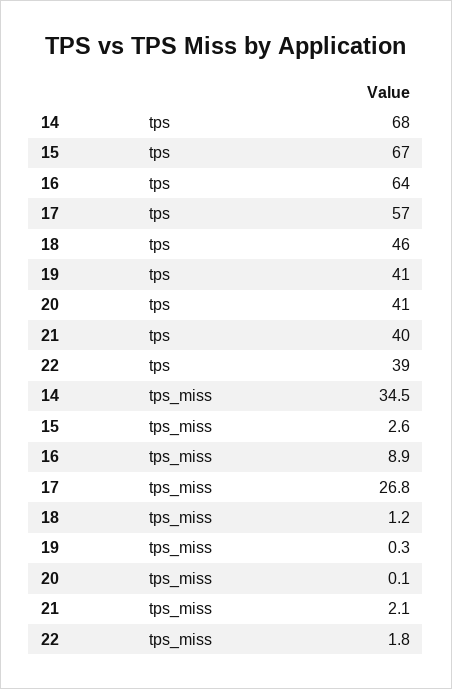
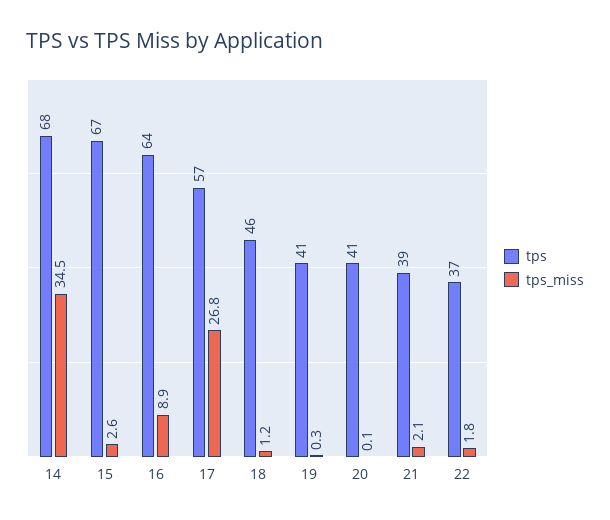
  {
    "tps": {
      "14": 68,
      "15": 67,
      "16": 64,
      "17": 57,
      "18": 46,
      "19": 41,
      "20": 41,
-     "21": 40,
+     "21": 39,
-     "22": 39
+     "22": 37
    },
    "tps_miss": {
      "14": 34.5,
      "15": 2.6,
      "16": 8.9,
      "17": 26.8,
      "18": 1.2,
      "19": 0.3,
      "20": 0.1,
      "21": 2.1,
      "22": 1.8
    }
  }

